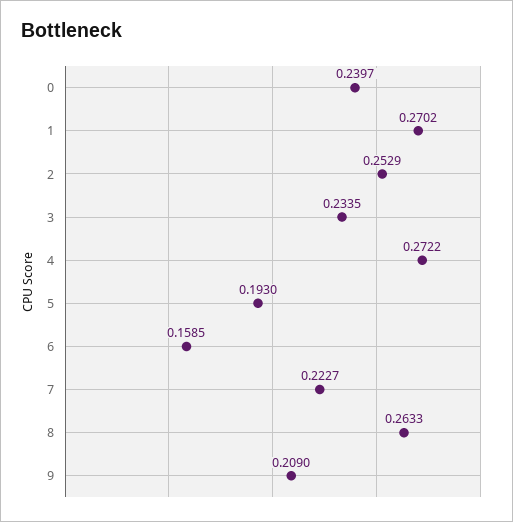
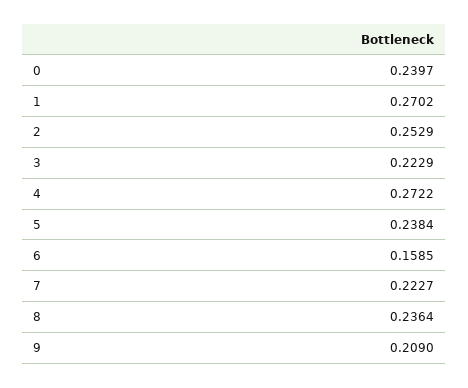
  {
    "0": 0.2397,
    "1": 0.2702,
    "2": 0.2529,
-   "3": 0.2335,
+   "3": 0.2229,
    "4": 0.2722,
-   "5": 0.193,
+   "5": 0.2384,
    "6": 0.1585,
    "7": 0.2227,
-   "8": 0.2633,
+   "8": 0.2364,
    "9": 0.209
  }

